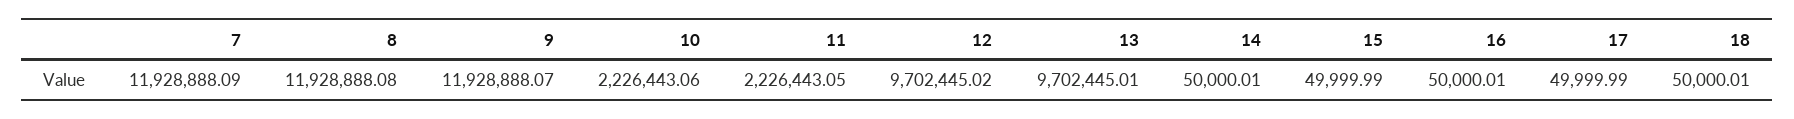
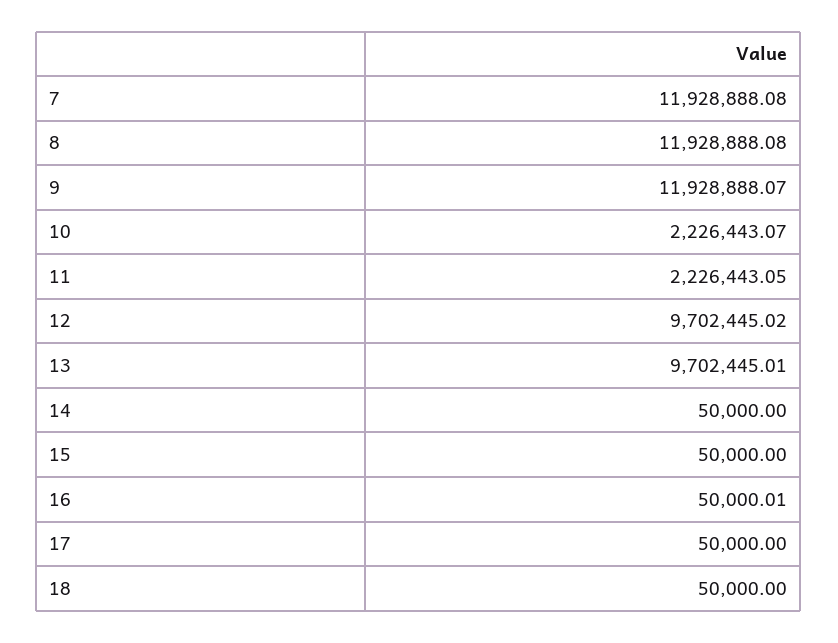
  {
-   "7": 11928888.09,
+   "7": 11928888.08,
    "8": 11928888.08,
    "9": 11928888.07,
-   "10": 2226443.06,
+   "10": 2226443.07,
    "11": 2226443.05,
    "12": 9702445.02,
    "13": 9702445.01,
-   "14": 50000.01,
+   "14": 50000,
-   "15": 49999.99,
+   "15": 50000,
    "16": 50000.01,
-   "17": 49999.99,
+   "17": 50000,
-   "18": 50000.01
+   "18": 50000
  }

